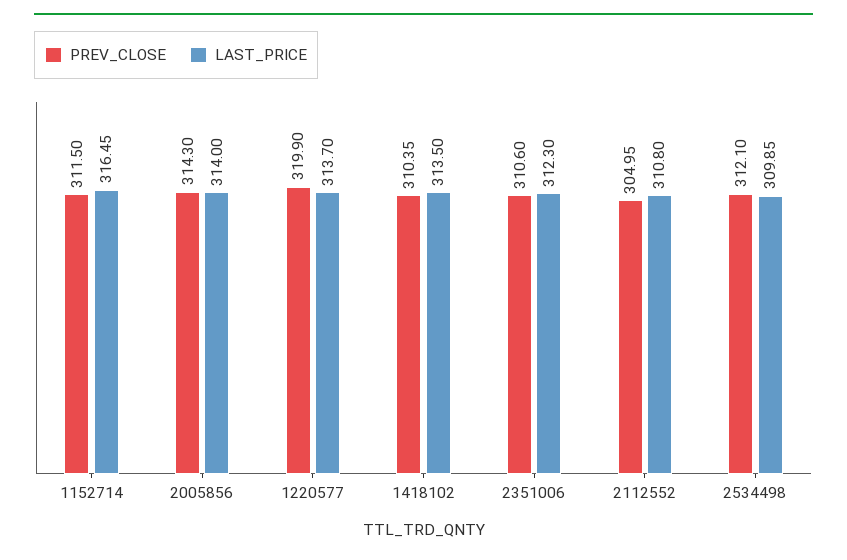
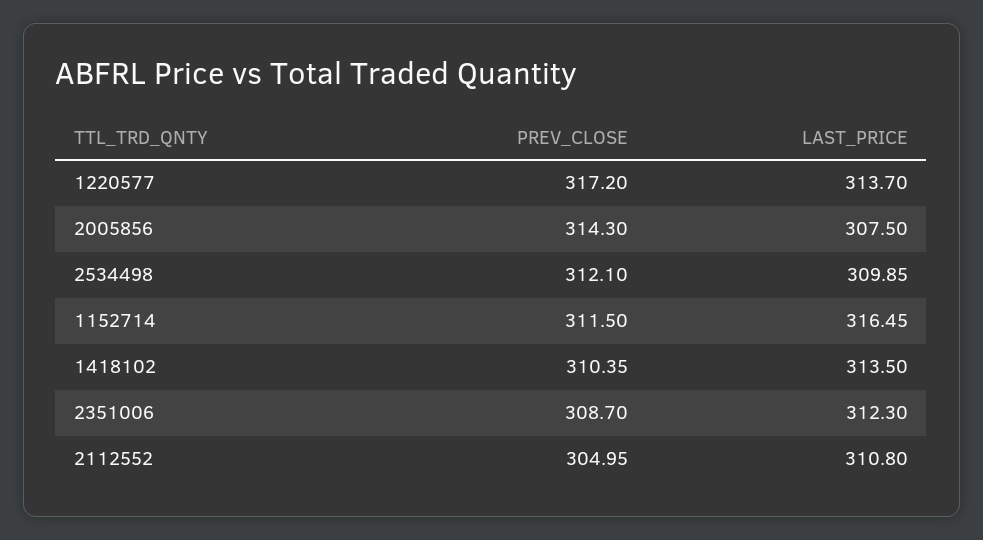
  {
    "PREV_CLOSE": {
      "1152714": 311.5,
      "2005856": 314.3,
-     "1220577": 319.9,
+     "1220577": 317.2,
      "1418102": 310.35,
-     "2351006": 310.6,
+     "2351006": 308.7,
      "2112552": 304.95,
      "2534498": 312.1
    },
    "LAST_PRICE": {
      "1152714": 316.45,
-     "2005856": 314,
+     "2005856": 307.5,
      "1220577": 313.7,
      "1418102": 313.5,
      "2351006": 312.3,
      "2112552": 310.8,
      "2534498": 309.85
    }
  }

